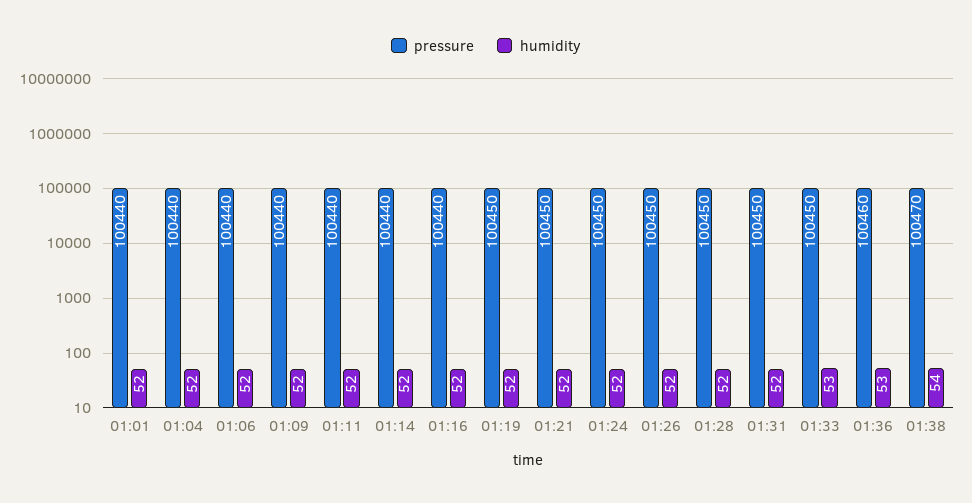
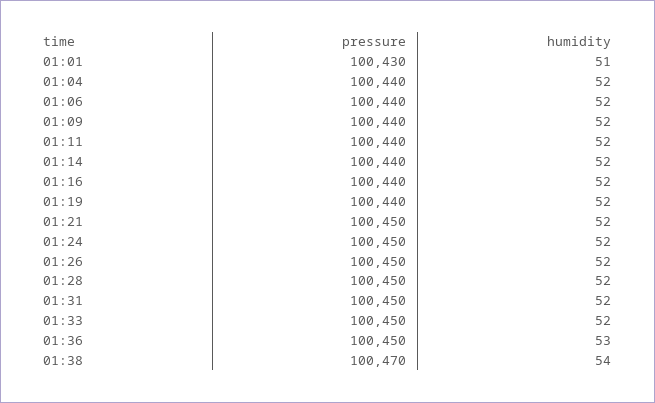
  {
    "pressure": {
-     "01:01": 100440,
+     "01:01": 100430,
      "01:04": 100440,
      "01:06": 100440,
      "01:09": 100440,
      "01:11": 100440,
      "01:14": 100440,
      "01:16": 100440,
-     "01:19": 100450,
+     "01:19": 100440,
      "01:21": 100450,
      "01:24": 100450,
      "01:26": 100450,
      "01:28": 100450,
      "01:31": 100450,
      "01:33": 100450,
-     "01:36": 100460,
+     "01:36": 100450,
      "01:38": 100470
    },
    "humidity": {
-     "01:01": 52,
+     "01:01": 51,
      "01:04": 52,
      "01:06": 52,
      "01:09": 52,
      "01:11": 52,
      "01:14": 52,
      "01:16": 52,
      "01:19": 52,
      "01:21": 52,
      "01:24": 52,
      "01:26": 52,
      "01:28": 52,
      "01:31": 52,
-     "01:33": 53,
+     "01:33": 52,
      "01:36": 53,
      "01:38": 54
    }
  }

